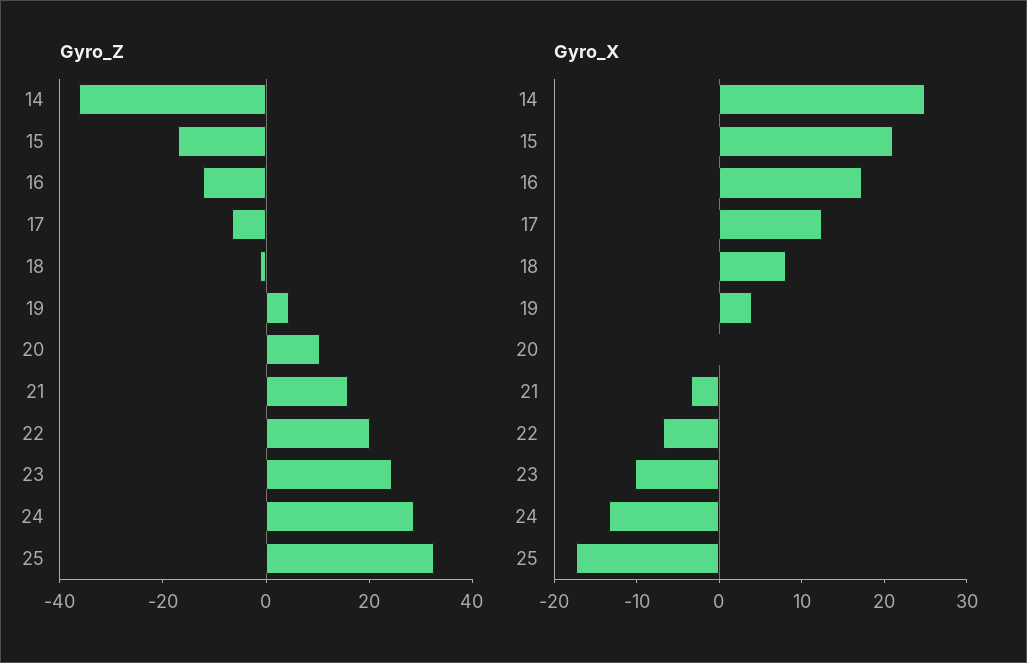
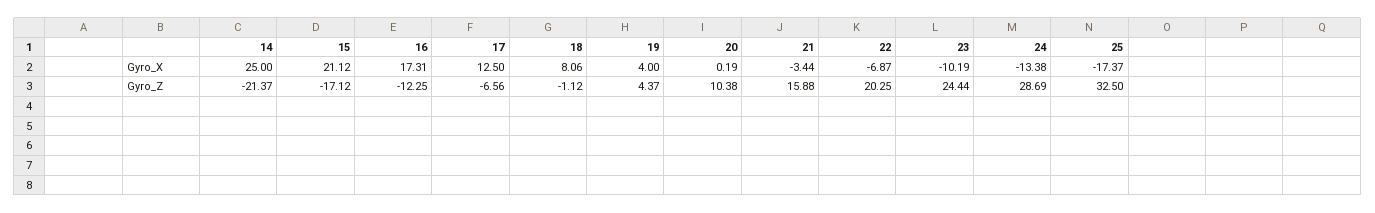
  {
    "Gyro_Z": {
-     "14": -35,
+     "14": -21.37,
      "15": -17.12,
      "16": -12.25,
      "17": -6.56,
      "18": -1.12,
      "19": 4.37,
      "20": 10.38,
      "21": 15.88,
      "22": 20.25,
      "23": 24.44,
      "24": 28.69,
      "25": 32.5
    },
    "Gyro_X": {
      "14": 25,
      "15": 21.12,
      "16": 17.31,
      "17": 12.5,
      "18": 8.06,
      "19": 4,
      "20": 0.19,
      "21": -3.44,
      "22": -6.87,
      "23": -10.19,
      "24": -13.38,
      "25": -17.37
    }
  }

